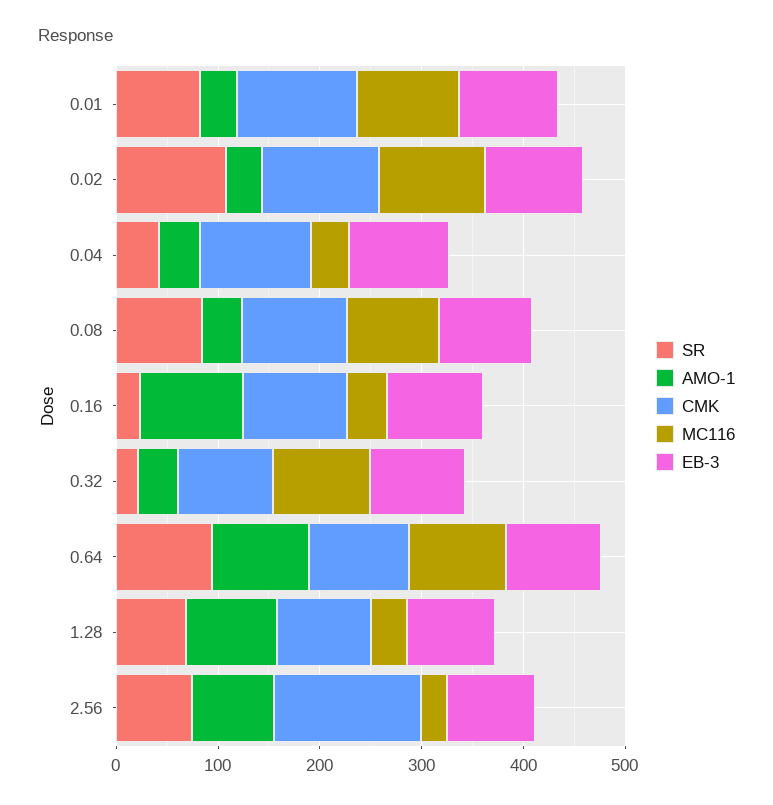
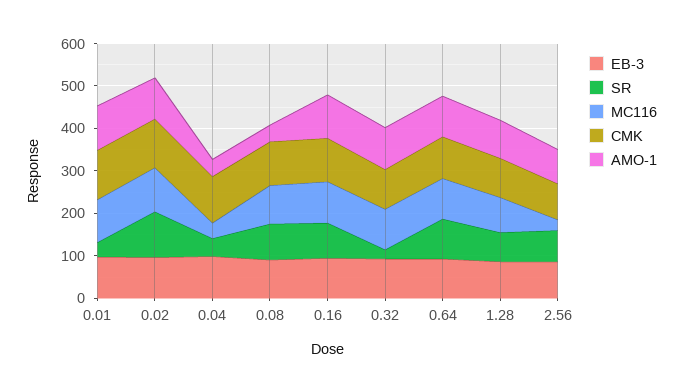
  {
    "SR": {
-     "0.01": 80,
+     "0.01": 40,
      "0.02": 100,
      "0.04": 40,
      "0.08": 80,
-     "0.16": 20,
+     "0.16": 80,
      "0.32": 20,
      "0.64": 100,
      "1.28": 60,
      "2.56": 80
    },
    "AMO-1": {
-     "0.01": 40,
+     "0.01": 100,
-     "0.02": 40,
+     "0.02": 100,
      "0.04": 40,
      "0.08": 40,
      "0.16": 100,
-     "0.32": 40,
+     "0.32": 100,
      "0.64": 100,
      "1.28": 80,
      "2.56": 80
    },
    "CMK": {
      "0.01": 120,
      "0.02": 120,
      "0.04": 100,
      "0.08": 100,
      "0.16": 100,
      "0.32": 100,
      "0.64": 100,
      "1.28": 100,
-     "2.56": 140
+     "2.56": 80
    },
    "MC116": {
      "0.01": 100,
      "0.02": 100,
      "0.04": 40,
      "0.08": 100,
-     "0.16": 40,
+     "0.16": 100,
      "0.32": 100,
      "0.64": 100,
-     "1.28": 40,
+     "1.28": 80,
      "2.56": 20
    },
    "EB-3": {
      "0.01": 100,
      "0.02": 100,
      "0.04": 100,
      "0.08": 100,
      "0.16": 100,
      "0.32": 100,
      "0.64": 100,
      "1.28": 80,
      "2.56": 80
    }
  }

